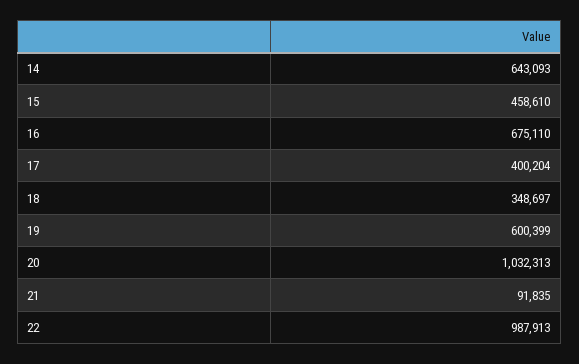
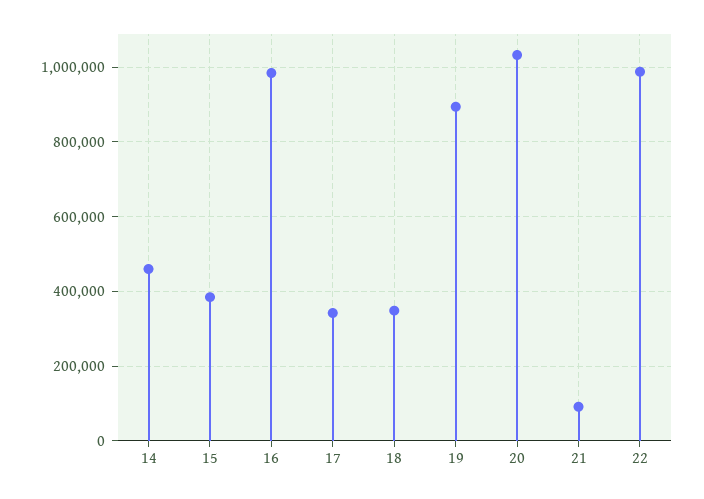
  {
-   "14": 643093,
+   "14": 460000,
-   "15": 458610,
+   "15": 380000,
-   "16": 675110,
+   "16": 980000,
-   "17": 400204,
+   "17": 340000,
    "18": 348697,
-   "19": 600399,
+   "19": 900000,
    "20": 1032313,
    "21": 91835,
    "22": 987913
  }

